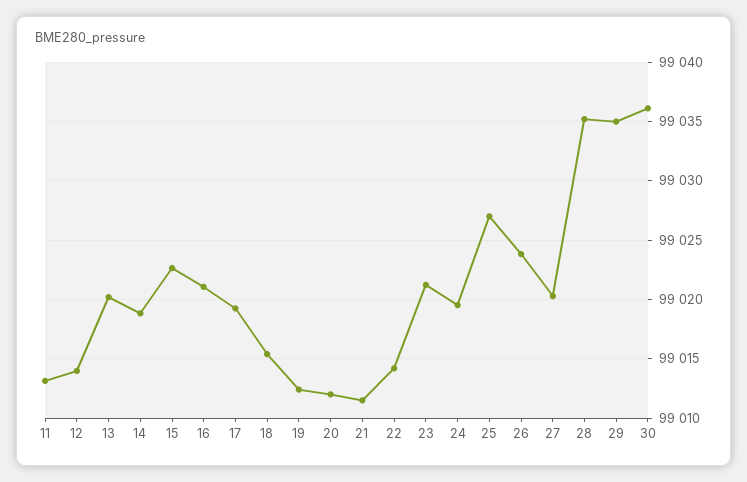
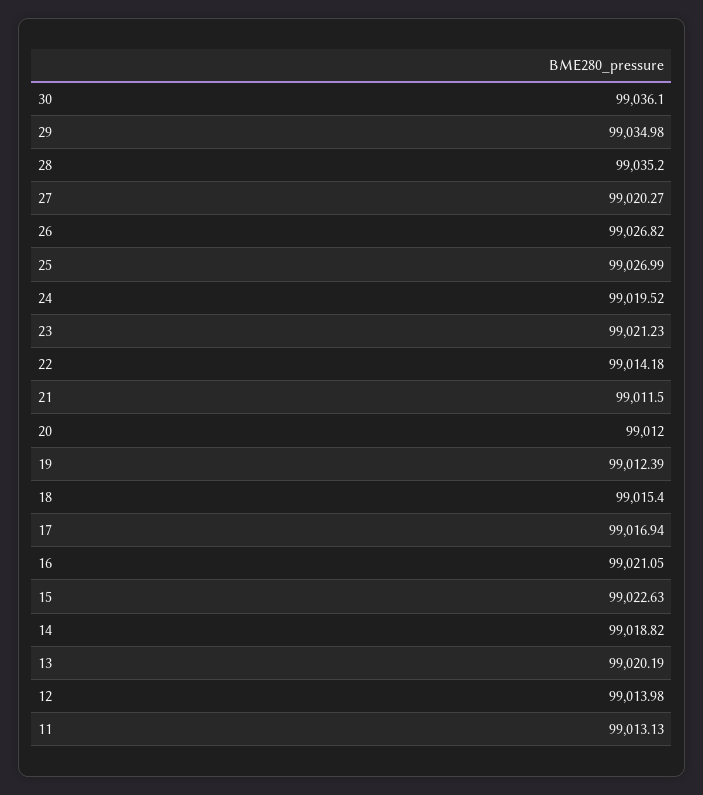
  {
    "11": 99013.13,
    "12": 99013.98,
    "13": 99020.19,
    "14": 99018.82,
    "15": 99022.63,
    "16": 99021.05,
-   "17": 99019,
+   "17": 99016.94,
    "18": 99015.4,
    "19": 99012.39,
    "20": 99012,
    "21": 99011.5,
    "22": 99014.18,
    "23": 99021.23,
    "24": 99019.52,
    "25": 99026.99,
-   "26": 99024,
+   "26": 99026.82,
    "27": 99020.27,
    "28": 99035.2,
    "29": 99034.98,
    "30": 99036.1
  }

